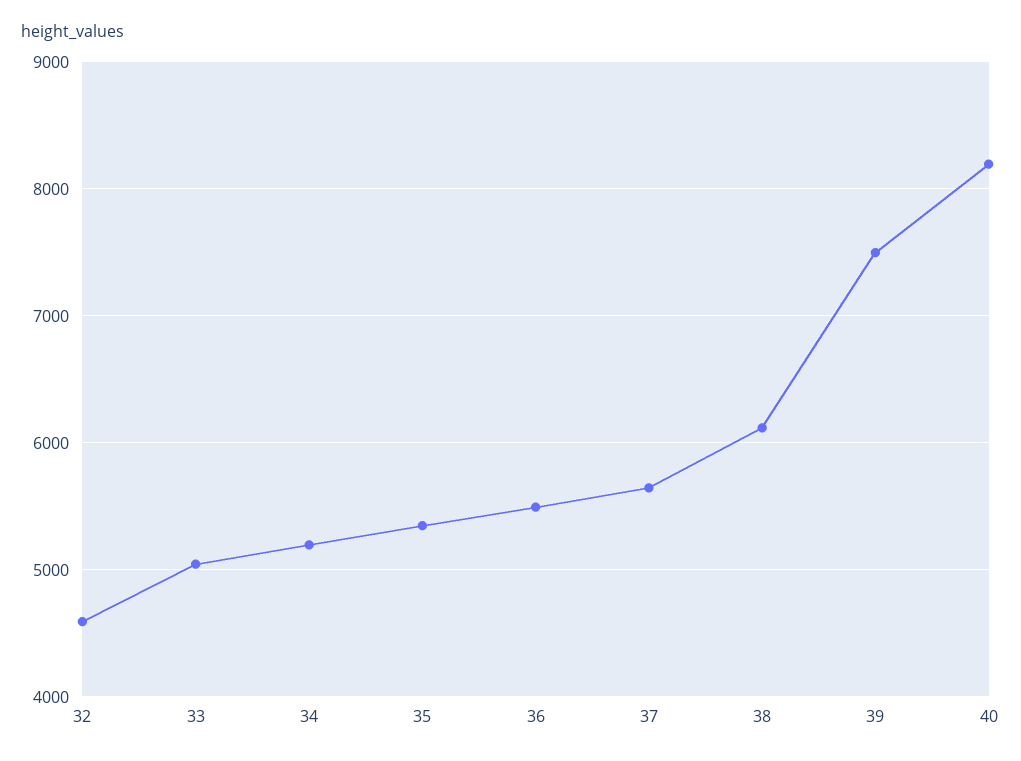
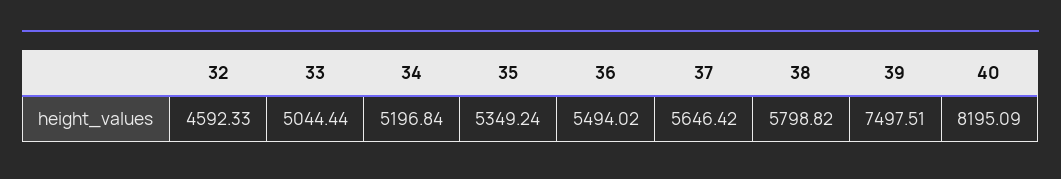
  {
    "32": 4592.33,
    "33": 5044.44,
    "34": 5196.84,
    "35": 5349.24,
    "36": 5494.02,
    "37": 5646.42,
-   "38": 6100,
+   "38": 5798.82,
    "39": 7497.51,
    "40": 8195.09
  }

